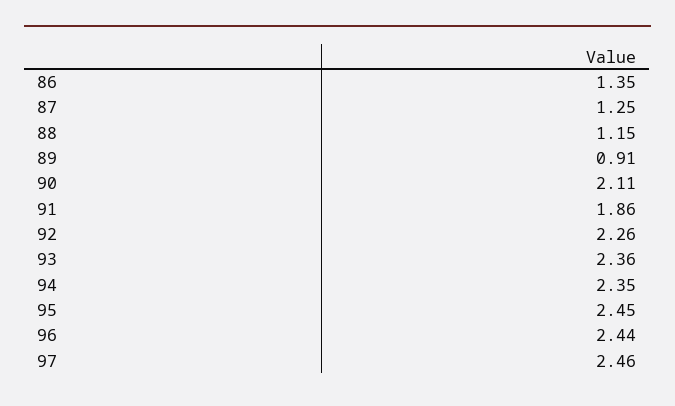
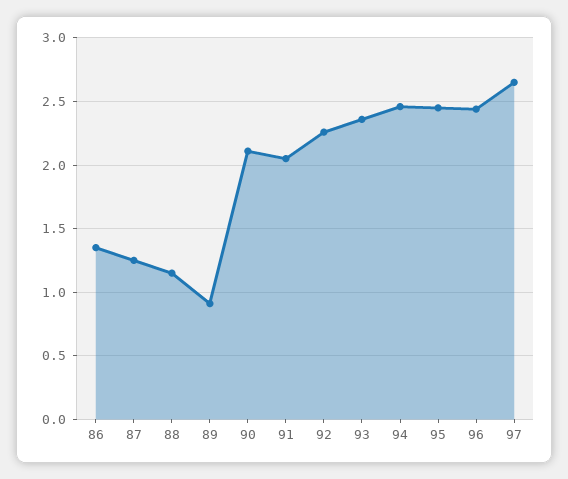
  {
    "86": 1.35,
    "87": 1.25,
    "88": 1.15,
    "89": 0.91,
    "90": 2.11,
-   "91": 1.86,
+   "91": 2.05,
    "92": 2.26,
    "93": 2.36,
-   "94": 2.35,
+   "94": 2.45,
    "95": 2.45,
    "96": 2.44,
-   "97": 2.46
+   "97": 2.65
  }

